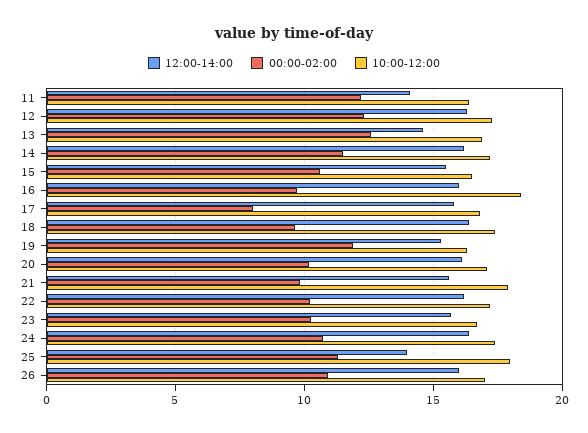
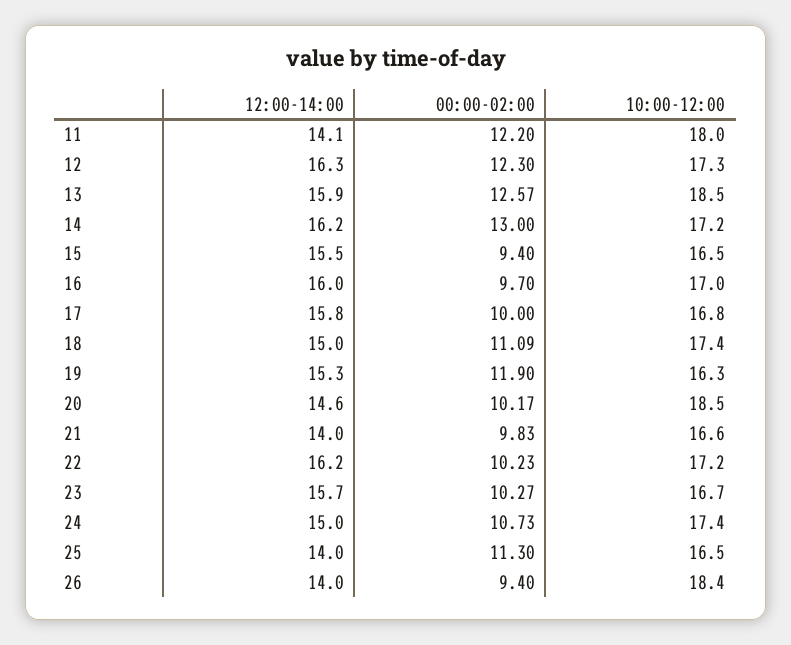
  {
    "12:00-14:00": {
      "11": 14.1,
      "12": 16.3,
-     "13": 14.5,
+     "13": 15.9,
      "14": 16.2,
      "15": 15.5,
      "16": 16,
      "17": 15.8,
-     "18": 16.5,
+     "18": 15,
      "19": 15.3,
-     "20": 16,
+     "20": 14.6,
-     "21": 15.5,
+     "21": 14,
      "22": 16.2,
      "23": 15.7,
-     "24": 16.5,
+     "24": 15,
      "25": 14,
-     "26": 16
+     "26": 14
    },
    "00:00-02:00": {
      "11": 12.2,
      "12": 12.3,
      "13": 12.57,
-     "14": 11.5,
+     "14": 13,
-     "15": 10.5,
+     "15": 9.4,
      "16": 9.7,
-     "17": 8,
+     "17": 10,
-     "18": 9.5,
+     "18": 11.09,
      "19": 11.9,
      "20": 10.17,
      "21": 9.83,
      "22": 10.23,
      "23": 10.27,
      "24": 10.73,
      "25": 11.3,
-     "26": 11
+     "26": 9.4
    },
    "10:00-12:00": {
-     "11": 16.5,
+     "11": 18,
      "12": 17.3,
-     "13": 17,
+     "13": 18.5,
      "14": 17.2,
      "15": 16.5,
-     "16": 18.5,
+     "16": 17,
      "17": 16.8,
      "18": 17.4,
      "19": 16.3,
-     "20": 17,
+     "20": 18.5,
-     "21": 18,
+     "21": 16.6,
      "22": 17.2,
      "23": 16.7,
      "24": 17.4,
-     "25": 18,
+     "25": 16.5,
-     "26": 17
+     "26": 18.4
    }
  }

